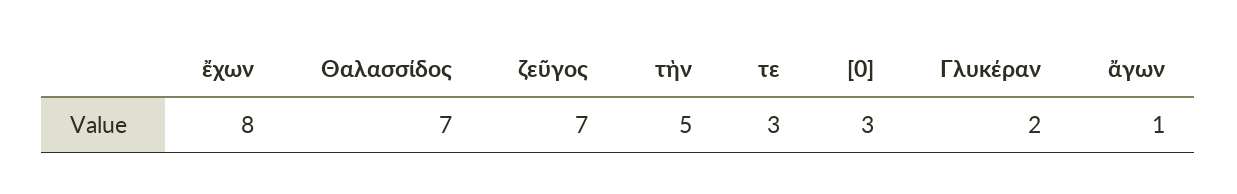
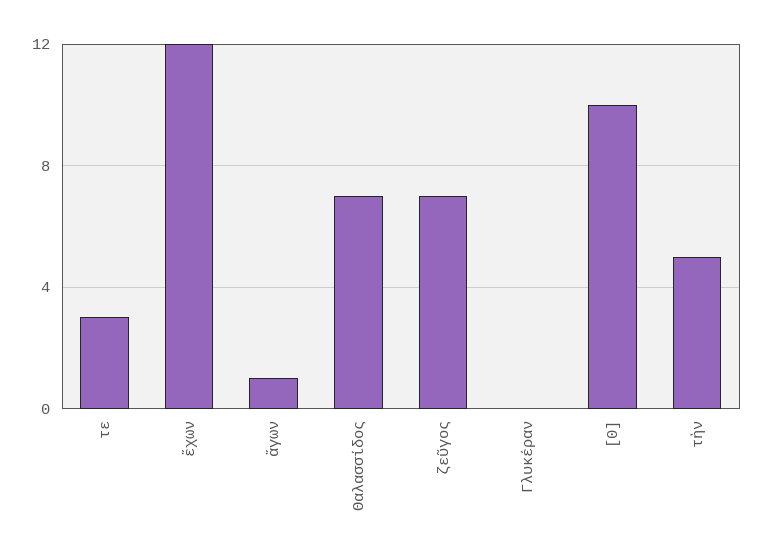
  {
-   "ἔχων": 8,
+   "ἔχων": 12,
    "Θαλασσίδος": 7,
    "ζεῦγος": 7,
    "τὴν": 5,
    "τε": 3,
-   "[0]": 3,
+   "[0]": 10,
-   "Γλυκέραν": 2,
+   "Γλυκέραν": 0,
    "ἄγων": 1
  }

